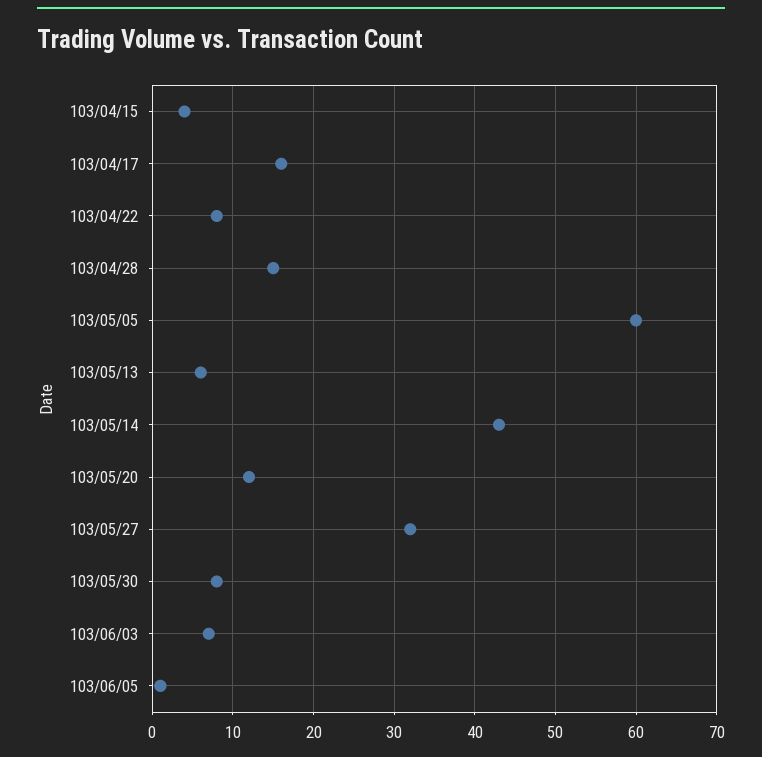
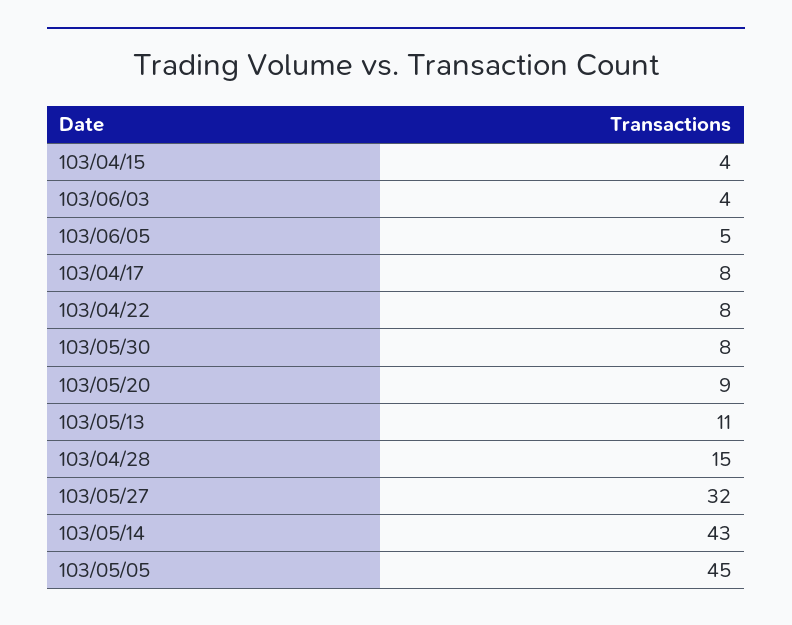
  {
    "103/04/15": 4,
-   "103/04/17": 16,
+   "103/04/17": 8,
    "103/04/22": 8,
    "103/04/28": 15,
-   "103/05/05": 60,
+   "103/05/05": 45,
-   "103/05/13": 6,
+   "103/05/13": 11,
    "103/05/14": 43,
-   "103/05/20": 12,
+   "103/05/20": 9,
    "103/05/27": 32,
    "103/05/30": 8,
-   "103/06/03": 7,
+   "103/06/03": 4,
-   "103/06/05": 1
+   "103/06/05": 5
  }

